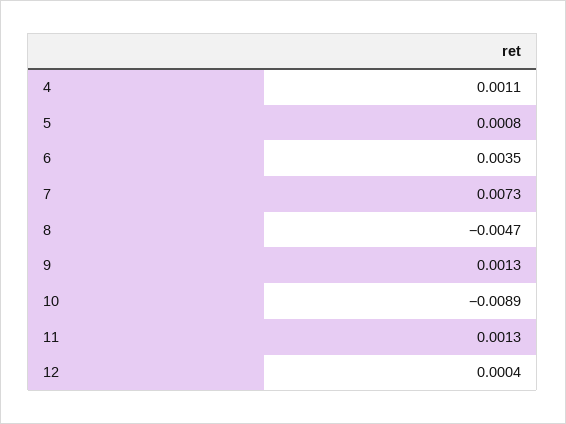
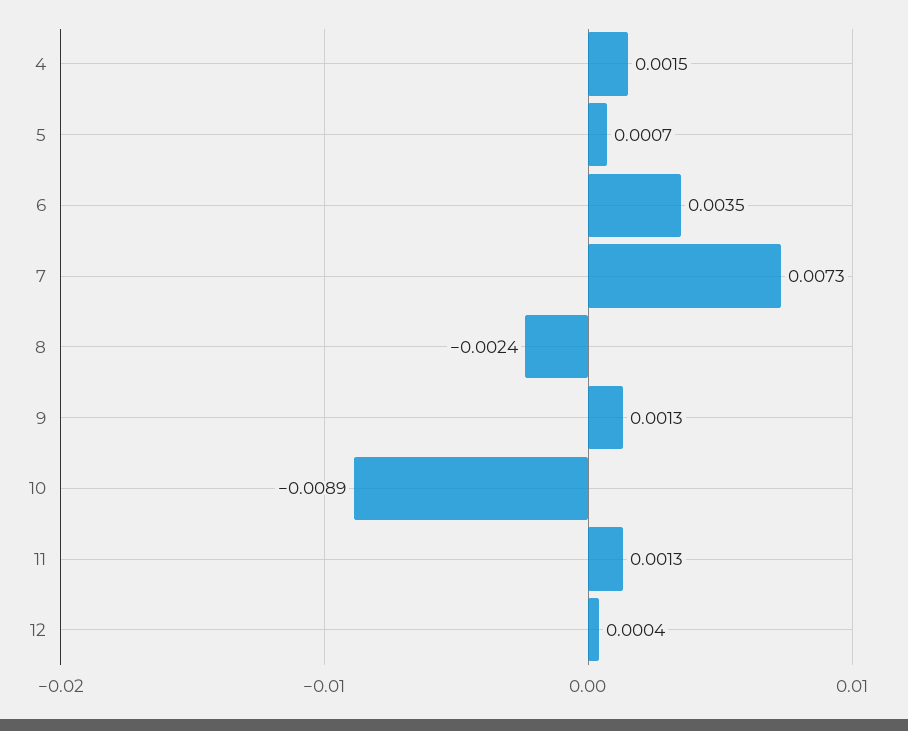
  {
-   "4": 0.0011,
+   "4": 0.0015,
-   "5": 0.0008,
+   "5": 0.0007,
    "6": 0.0035,
    "7": 0.0073,
-   "8": -0.0047,
+   "8": -0.0024,
    "9": 0.0013,
    "10": -0.0089,
    "11": 0.0013,
    "12": 0.0004
  }

